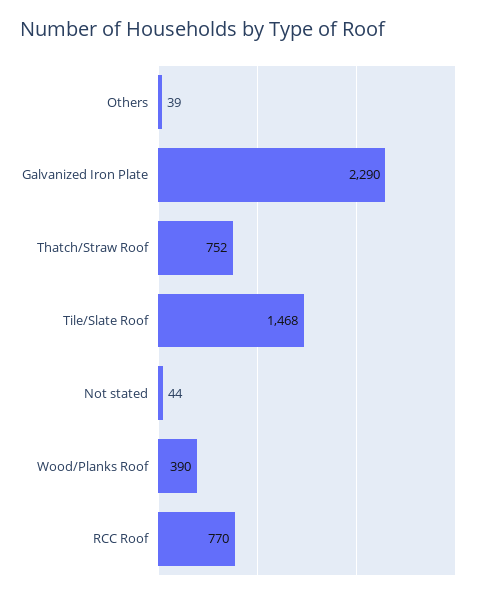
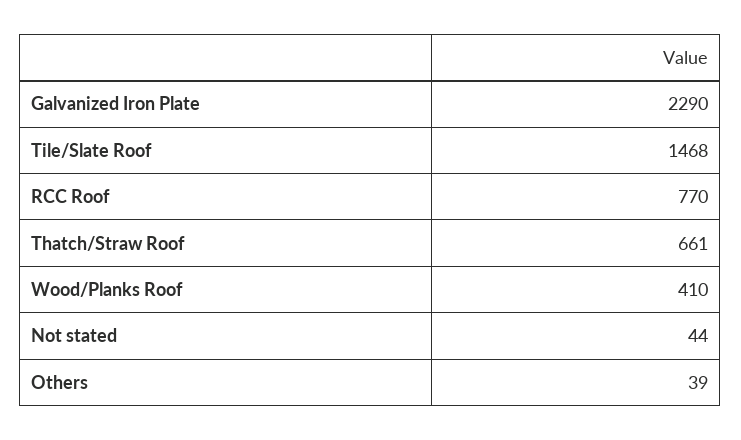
  {
    "Others": 39,
    "Galvanized Iron Plate": 2290,
-   "Thatch/Straw Roof": 752,
+   "Thatch/Straw Roof": 661,
    "Tile/Slate Roof": 1468,
    "Not stated": 44,
-   "Wood/Planks Roof": 390,
+   "Wood/Planks Roof": 410,
    "RCC Roof": 770
  }

